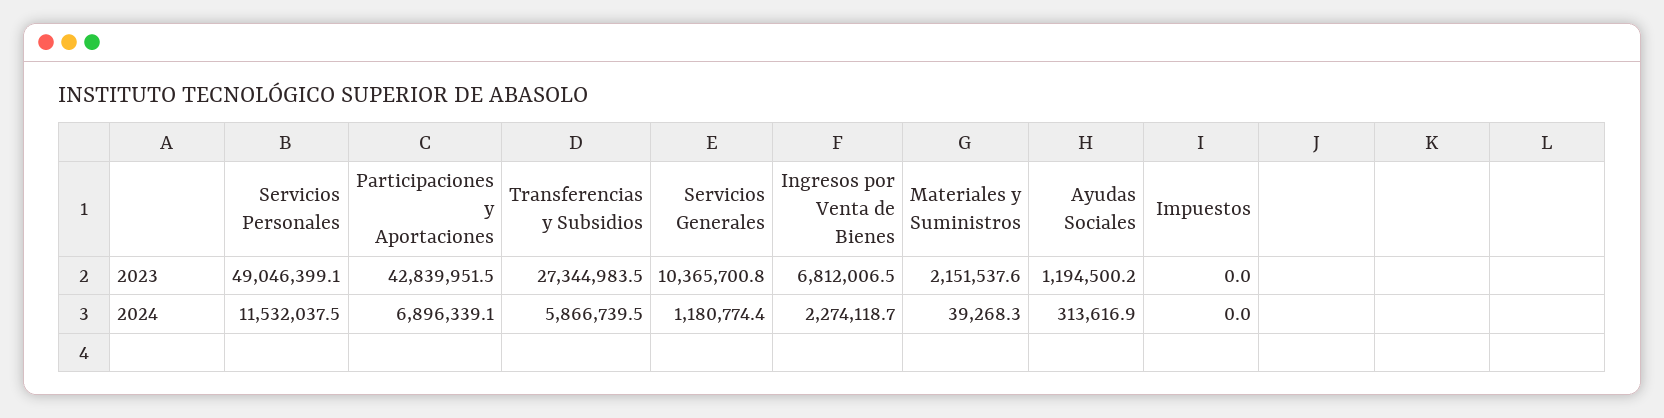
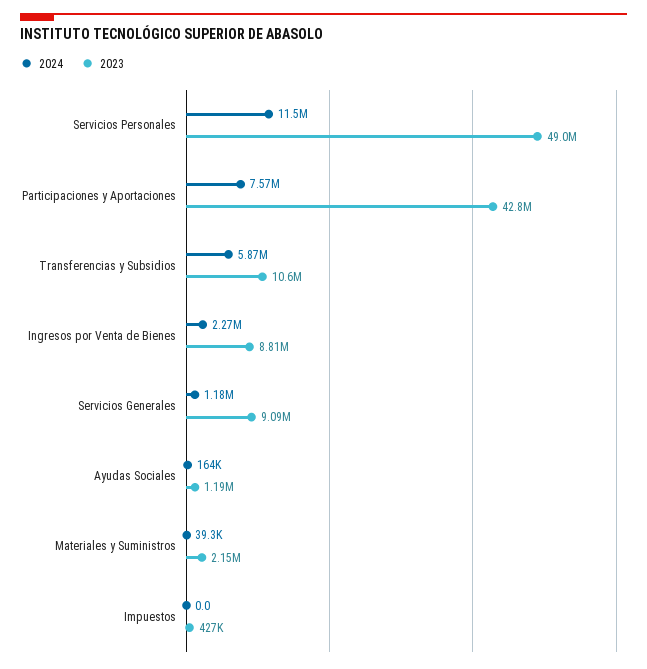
  {
    "2023": {
      "Servicios Personales": 49046399.1,
      "Participaciones y Aportaciones": 42839951.5,
-     "Transferencias y Subsidios": 27344983.5,
+     "Transferencias y Subsidios": 10600000,
-     "Servicios Generales": 10365700.8,
+     "Servicios Generales": 9090000,
-     "Ingresos por Venta de Bienes": 6812006.5,
+     "Ingresos por Venta de Bienes": 8810000,
      "Materiales y Suministros": 2151537.6,
      "Ayudas Sociales": 1194500.2,
-     "Impuestos": 0
+     "Impuestos": 427000
    },
    "2024": {
      "Servicios Personales": 11532037.5,
-     "Participaciones y Aportaciones": 6896339.1,
+     "Participaciones y Aportaciones": 7570000,
      "Transferencias y Subsidios": 5866739.5,
      "Servicios Generales": 1180774.4,
      "Ingresos por Venta de Bienes": 2274118.7,
      "Materiales y Suministros": 39268.3,
-     "Ayudas Sociales": 313616.9,
+     "Ayudas Sociales": 164000,
      "Impuestos": 0
    }
  }

